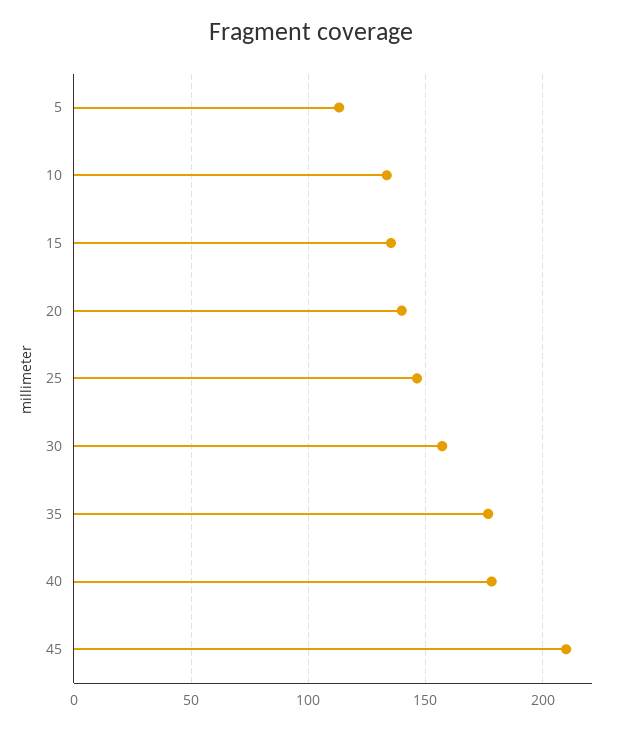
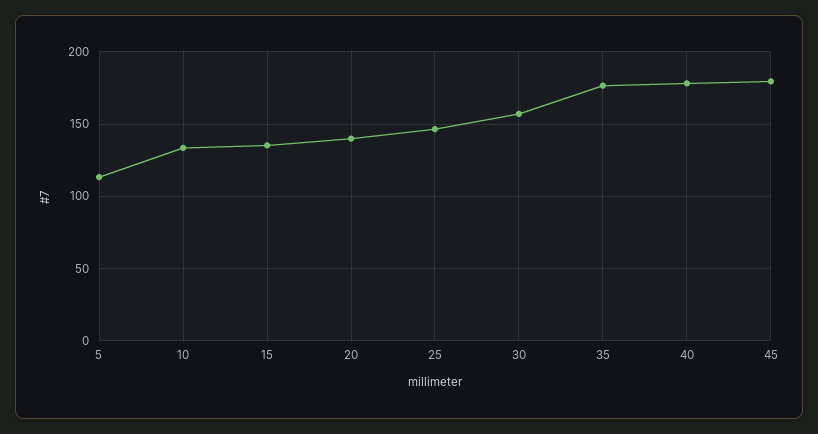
  {
    "5": 115,
    "10": 135,
    "15": 135,
    "20": 140,
    "25": 145,
    "30": 155,
    "35": 175,
    "40": 180,
-   "45": 210
+   "45": 180
  }

